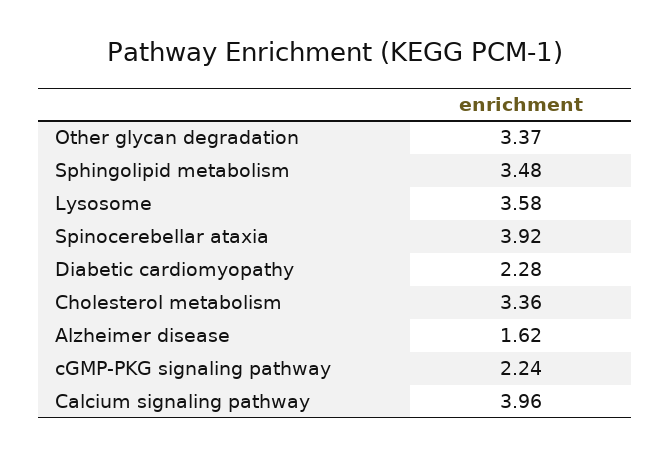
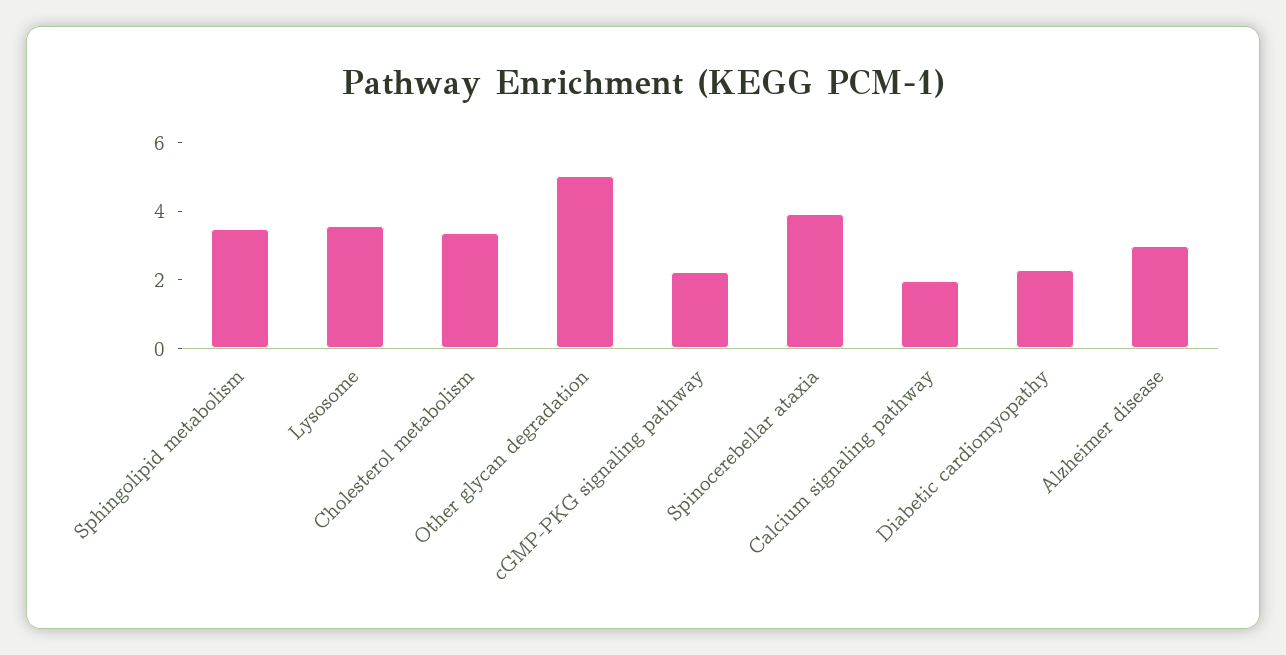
  {
-   "Other glycan degradation": 3.37,
+   "Other glycan degradation": 5,
    "Sphingolipid metabolism": 3.48,
    "Lysosome": 3.58,
    "Spinocerebellar ataxia": 3.92,
    "Diabetic cardiomyopathy": 2.28,
    "Cholesterol metabolism": 3.36,
-   "Alzheimer disease": 1.62,
+   "Alzheimer disease": 3,
    "cGMP-PKG signaling pathway": 2.24,
-   "Calcium signaling pathway": 3.96
+   "Calcium signaling pathway": 2
  }

